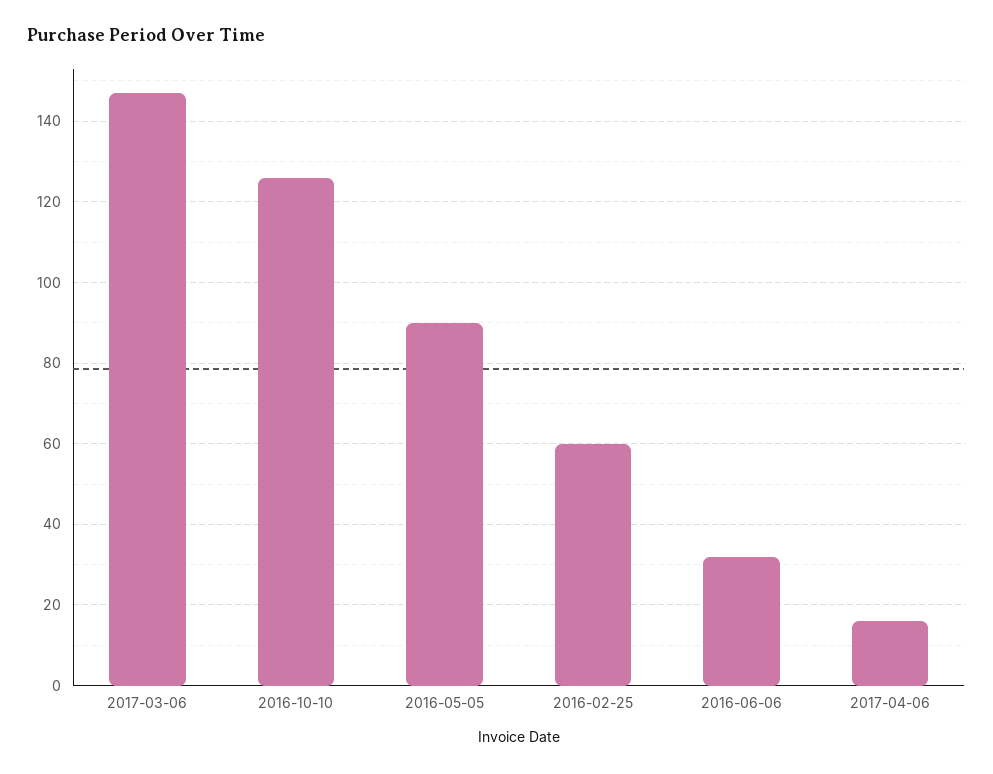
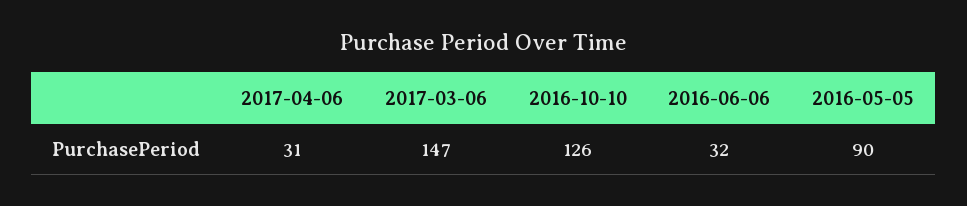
  {
    "2017-03-06": 147,
    "2016-10-10": 126,
    "2016-05-05": 90,
-   "2016-02-25": 60,
    "2016-06-06": 32,
-   "2017-04-06": 15
+   "2017-04-06": 31
  }

